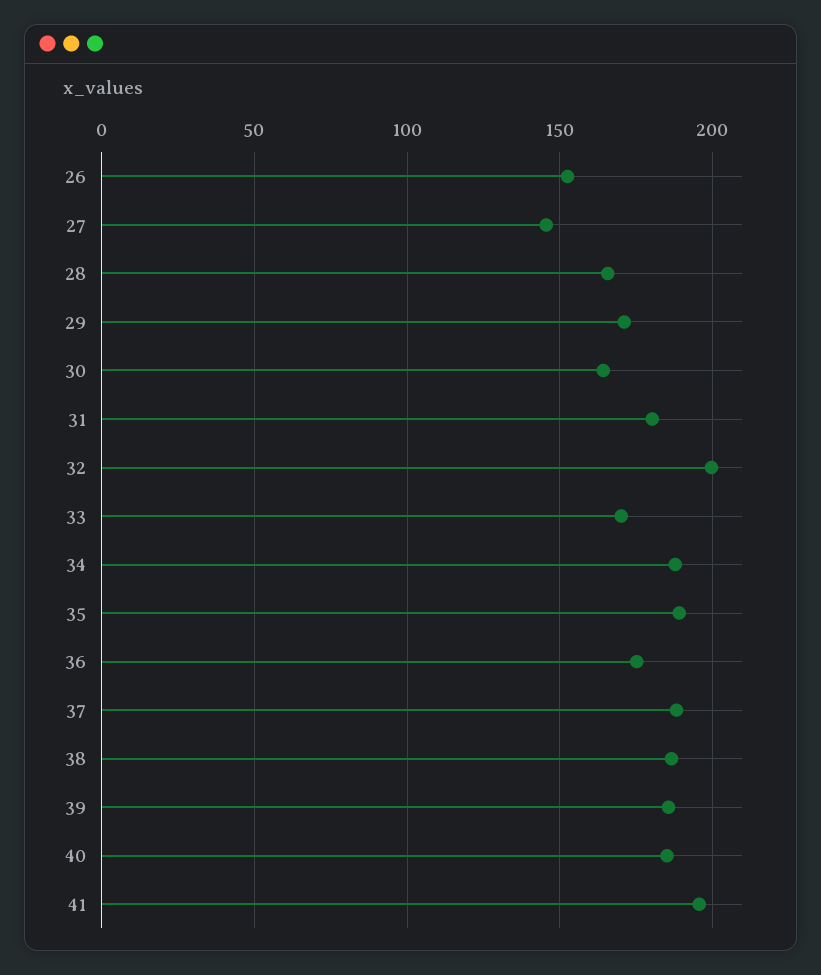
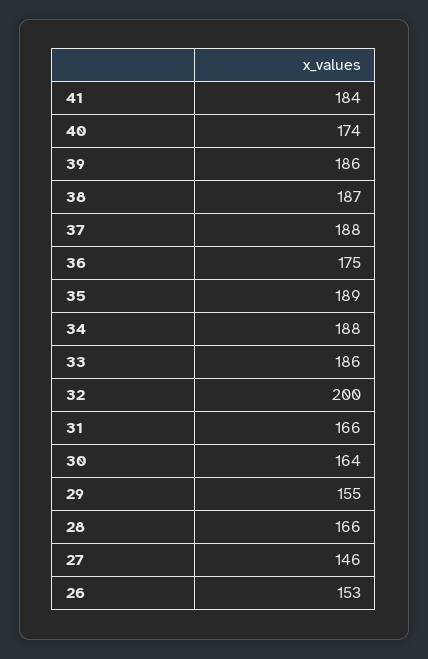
  {
    "26": 153,
    "27": 146,
    "28": 166,
-   "29": 170,
+   "29": 155,
    "30": 164,
-   "31": 180,
+   "31": 166,
    "32": 200,
-   "33": 170,
+   "33": 186,
    "34": 188,
    "35": 189,
    "36": 175,
    "37": 188,
    "38": 187,
    "39": 186,
-   "40": 185,
+   "40": 174,
-   "41": 195
+   "41": 184
  }

